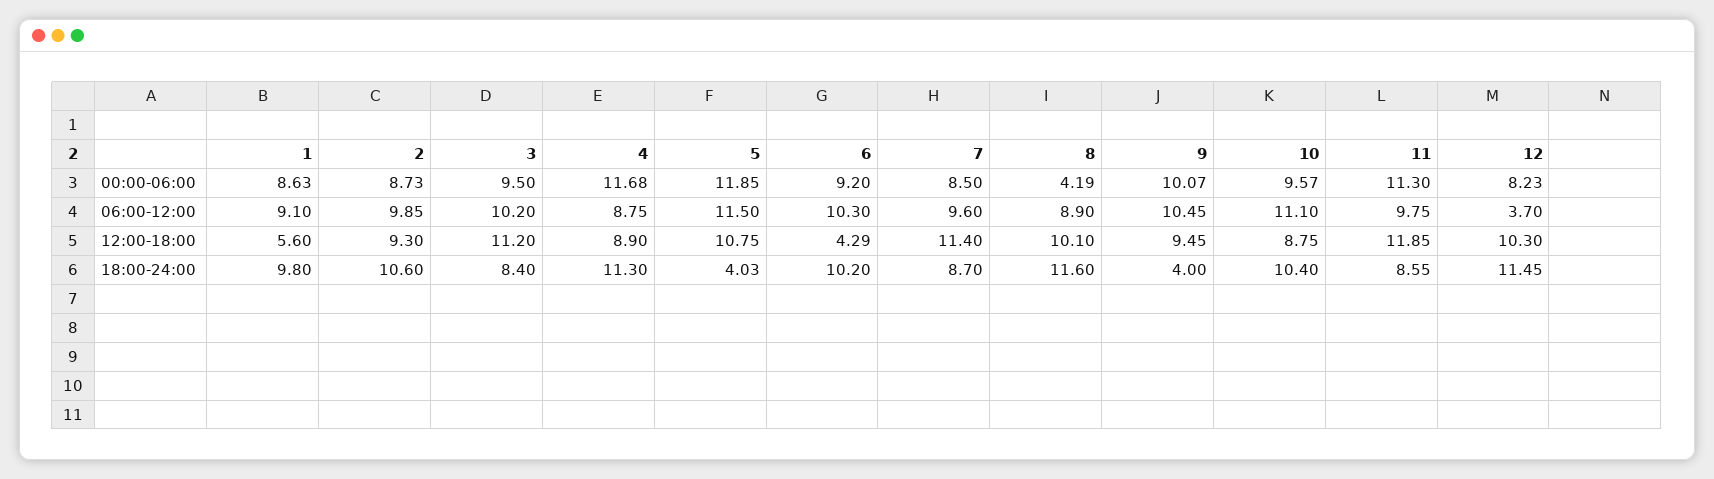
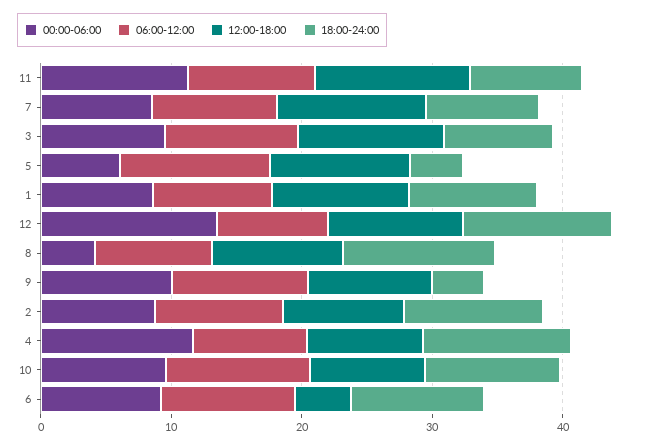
  {
    "00:00-06:00": {
      "1": 8.63,
      "2": 8.73,
      "3": 9.5,
      "4": 11.68,
-     "5": 11.85,
+     "5": 6,
      "6": 9.2,
      "7": 8.5,
      "8": 4.19,
      "9": 10.07,
      "10": 9.57,
      "11": 11.3,
-     "12": 8.23
+     "12": 14
    },
    "06:00-12:00": {
      "1": 9.1,
      "2": 9.85,
      "3": 10.2,
      "4": 8.75,
      "5": 11.5,
      "6": 10.3,
      "7": 9.6,
      "8": 8.9,
      "9": 10.45,
      "10": 11.1,
      "11": 9.75,
-     "12": 3.7
+     "12": 8
    },
    "12:00-18:00": {
-     "1": 5.6,
+     "1": 10,
      "2": 9.3,
      "3": 11.2,
      "4": 8.9,
      "5": 10.75,
      "6": 4.29,
      "7": 11.4,
      "8": 10.1,
      "9": 9.45,
      "10": 8.75,
      "11": 11.85,
      "12": 10.3
    },
    "18:00-24:00": {
      "1": 9.8,
      "2": 10.6,
      "3": 8.4,
      "4": 11.3,
      "5": 4.03,
      "6": 10.2,
      "7": 8.7,
      "8": 11.6,
      "9": 4,
      "10": 10.4,
      "11": 8.55,
      "12": 11.45
    }
  }

